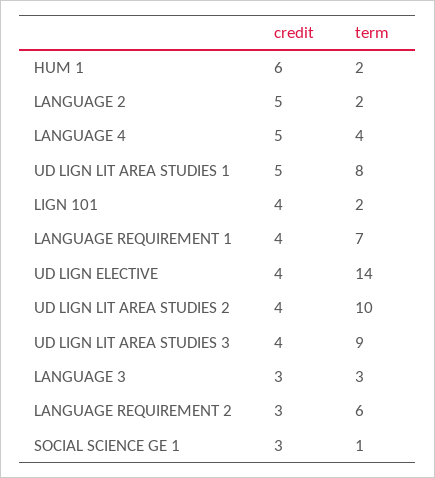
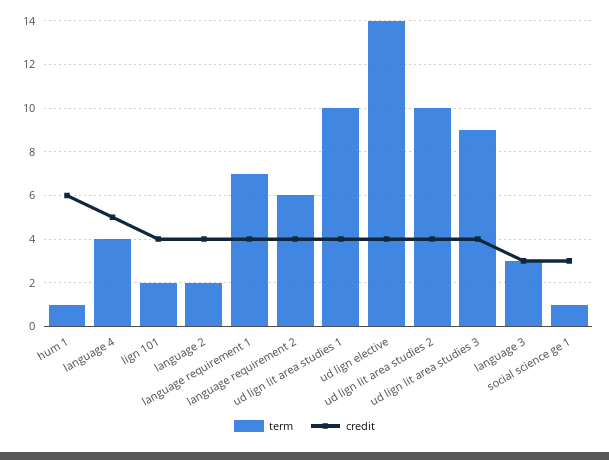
  {
    "credit": {
      "HUM 1": 6,
-     "LANGUAGE 2": 5,
+     "LANGUAGE 2": 4,
      "LANGUAGE 4": 5,
-     "UD LIGN LIT AREA STUDIES 1": 5,
+     "UD LIGN LIT AREA STUDIES 1": 4,
      "LIGN 101": 4,
      "LANGUAGE REQUIREMENT 1": 4,
      "UD LIGN ELECTIVE": 4,
      "UD LIGN LIT AREA STUDIES 2": 4,
      "UD LIGN LIT AREA STUDIES 3": 4,
      "LANGUAGE 3": 3,
-     "LANGUAGE REQUIREMENT 2": 3,
+     "LANGUAGE REQUIREMENT 2": 4,
      "SOCIAL SCIENCE GE 1": 3
    },
    "term": {
-     "HUM 1": 2,
+     "HUM 1": 1,
      "LANGUAGE 2": 2,
      "LANGUAGE 4": 4,
-     "UD LIGN LIT AREA STUDIES 1": 8,
+     "UD LIGN LIT AREA STUDIES 1": 10,
      "LIGN 101": 2,
      "LANGUAGE REQUIREMENT 1": 7,
      "UD LIGN ELECTIVE": 14,
      "UD LIGN LIT AREA STUDIES 2": 10,
      "UD LIGN LIT AREA STUDIES 3": 9,
      "LANGUAGE 3": 3,
      "LANGUAGE REQUIREMENT 2": 6,
      "SOCIAL SCIENCE GE 1": 1
    }
  }

